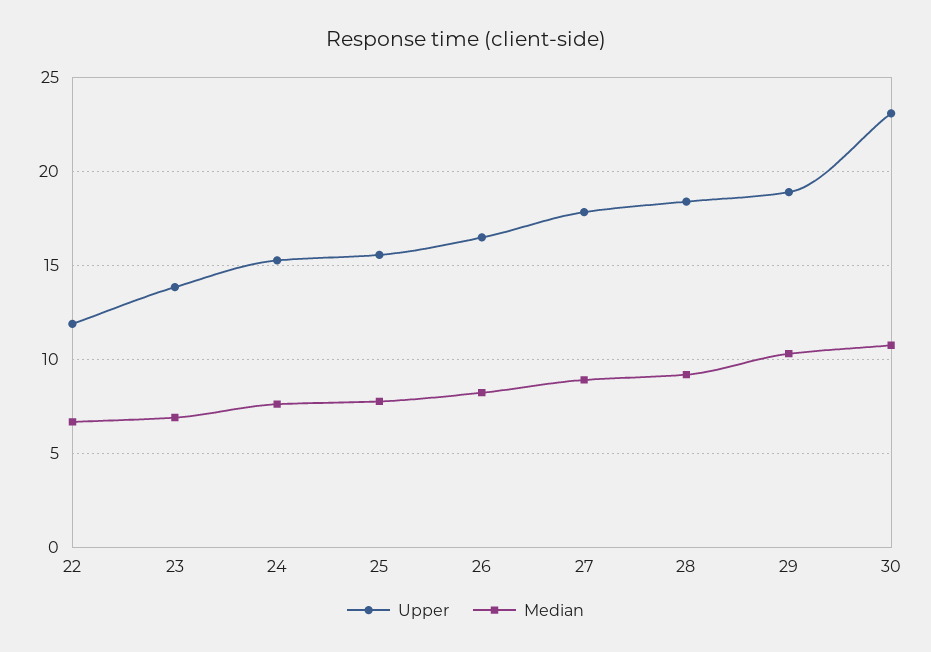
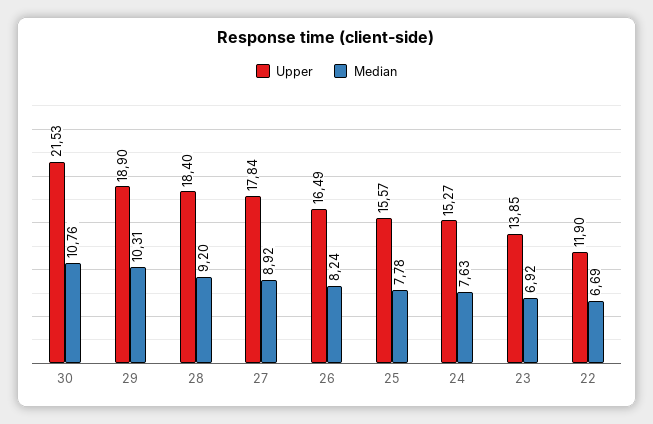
  {
    "Upper": {
      "22": 11.9,
      "23": 13.85,
      "24": 15.27,
      "25": 15.57,
      "26": 16.49,
      "27": 17.84,
      "28": 18.4,
      "29": 18.9,
-     "30": 23
+     "30": 21.53
    },
    "Median": {
      "22": 6.69,
      "23": 6.92,
      "24": 7.63,
      "25": 7.78,
      "26": 8.24,
      "27": 8.92,
      "28": 9.2,
      "29": 10.31,
      "30": 10.76
    }
  }

